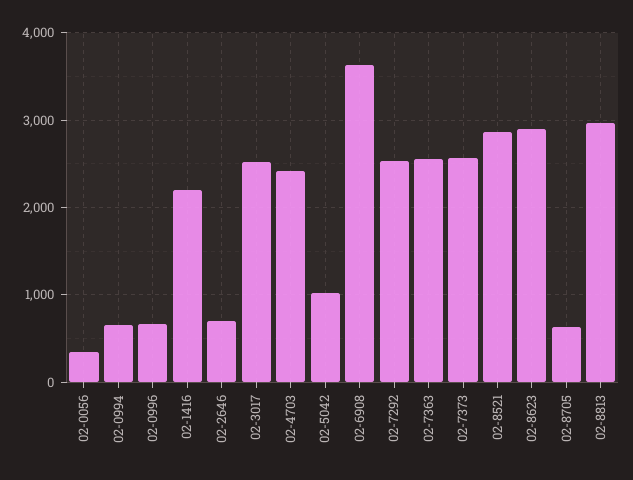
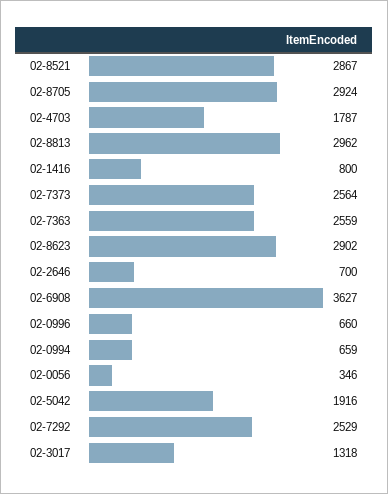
  {
    "02-0056": 346,
    "02-0994": 659,
    "02-0996": 660,
-   "02-1416": 2200,
+   "02-1416": 800,
    "02-2646": 700,
-   "02-3017": 2500,
+   "02-3017": 1318,
-   "02-4703": 2400,
+   "02-4703": 1787,
-   "02-5042": 1000,
+   "02-5042": 1916,
    "02-6908": 3627,
    "02-7292": 2529,
    "02-7363": 2559,
    "02-7373": 2564,
    "02-8521": 2867,
    "02-8623": 2902,
-   "02-8705": 600,
+   "02-8705": 2924,
    "02-8813": 2962
  }

